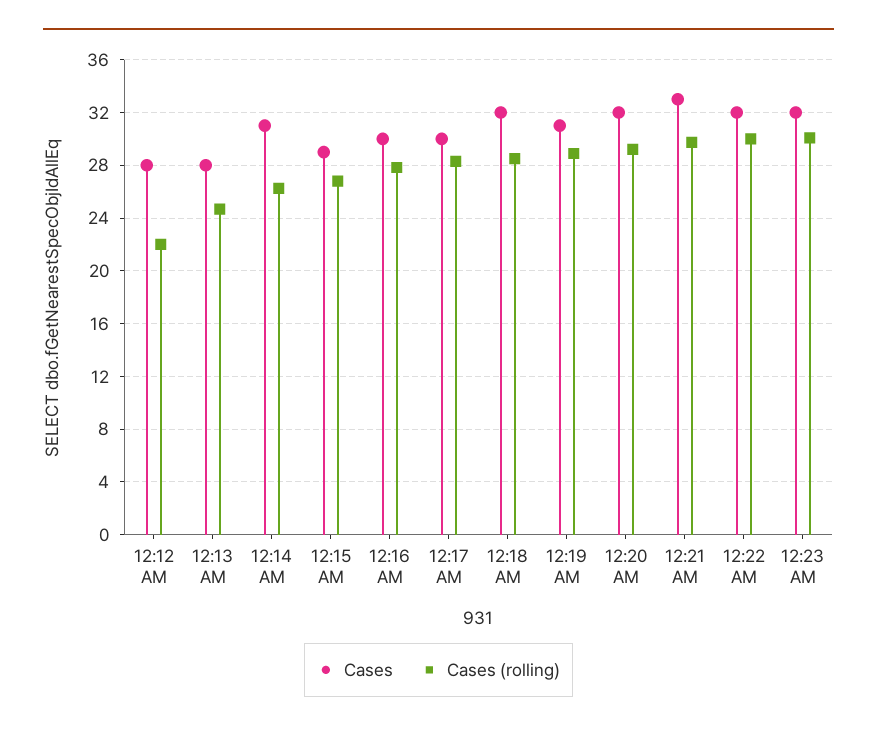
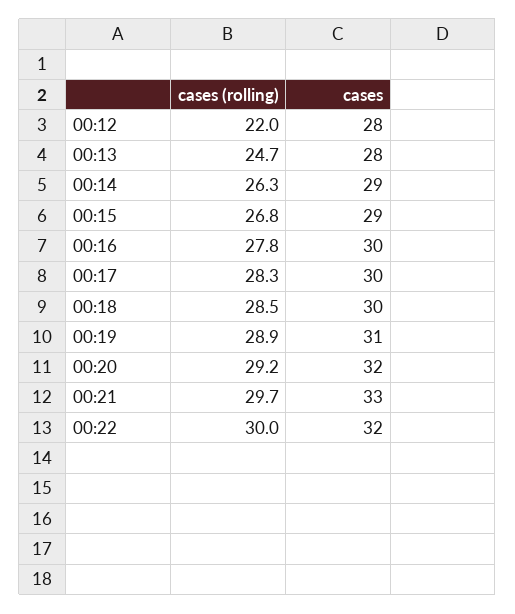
  {
    "Cases": {
      "12:12 AM": 28,
      "12:13 AM": 28,
-     "12:14 AM": 31,
+     "12:14 AM": 29,
      "12:15 AM": 29,
      "12:16 AM": 30,
      "12:17 AM": 30,
-     "12:18 AM": 32,
+     "12:18 AM": 30,
      "12:19 AM": 31,
      "12:20 AM": 32,
      "12:21 AM": 33,
-     "12:22 AM": 32,
+     "12:22 AM": 32
-     "12:23 AM": 32
    },
    "Cases (rolling)": {
      "12:12 AM": 22,
      "12:13 AM": 24.7,
      "12:14 AM": 26.3,
      "12:15 AM": 26.8,
      "12:16 AM": 27.8,
      "12:17 AM": 28.3,
      "12:18 AM": 28.5,
      "12:19 AM": 28.9,
      "12:20 AM": 29.2,
      "12:21 AM": 29.7,
-     "12:22 AM": 30,
+     "12:22 AM": 30
-     "12:23 AM": 30
    }
  }

